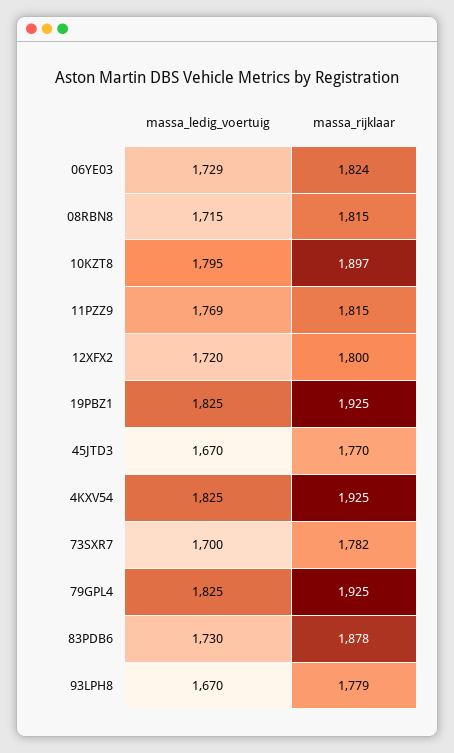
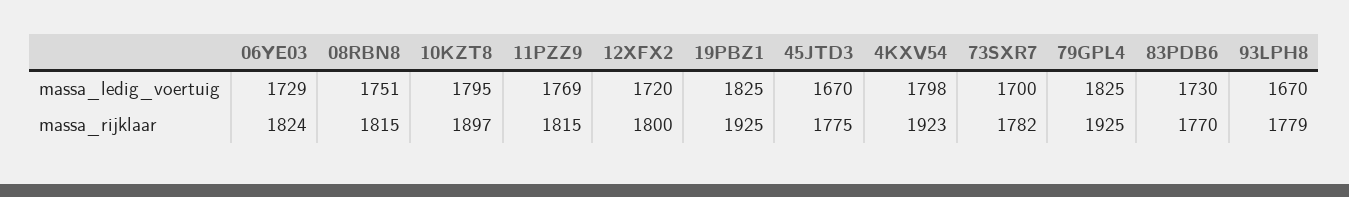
  {
    "massa_ledig_voertuig": {
      "06YE03": 1729,
-     "08RBN8": 1715,
+     "08RBN8": 1751,
      "10KZT8": 1795,
      "11PZZ9": 1769,
      "12XFX2": 1720,
      "19PBZ1": 1825,
      "45JTD3": 1670,
-     "4KXV54": 1825,
+     "4KXV54": 1798,
      "73SXR7": 1700,
      "79GPL4": 1825,
      "83PDB6": 1730,
      "93LPH8": 1670
    },
    "massa_rijklaar": {
      "06YE03": 1824,
      "08RBN8": 1815,
      "10KZT8": 1897,
      "11PZZ9": 1815,
      "12XFX2": 1800,
      "19PBZ1": 1925,
-     "45JTD3": 1770,
+     "45JTD3": 1775,
-     "4KXV54": 1925,
+     "4KXV54": 1923,
      "73SXR7": 1782,
      "79GPL4": 1925,
-     "83PDB6": 1878,
+     "83PDB6": 1770,
      "93LPH8": 1779
    }
  }

